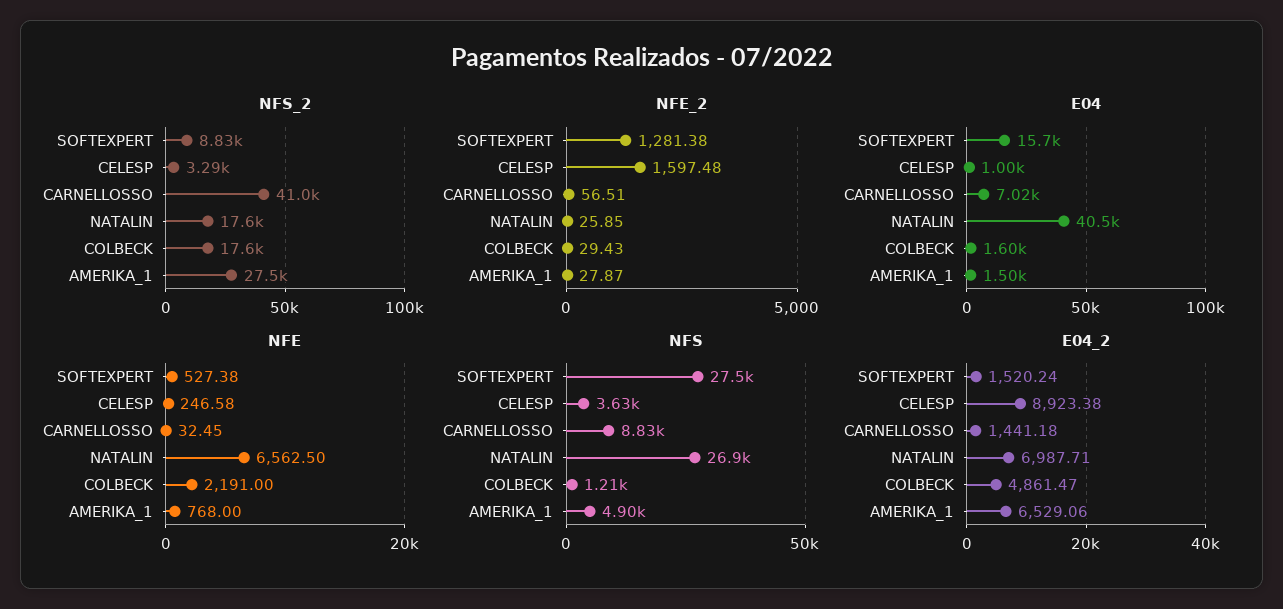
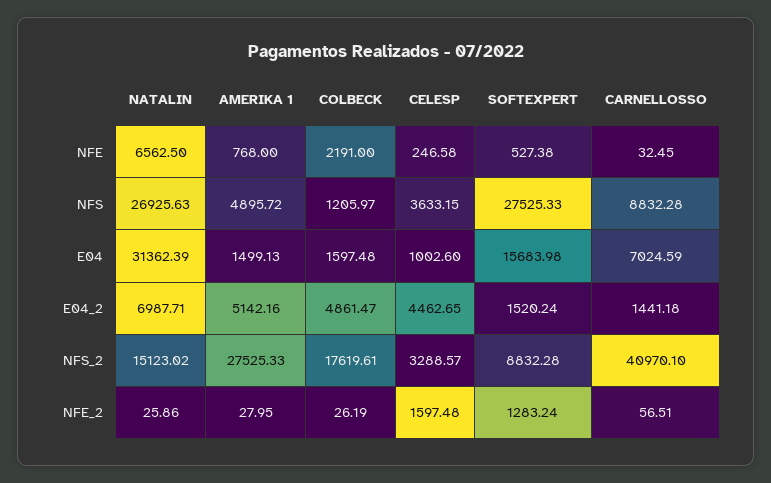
  {
    "NFS_2": {
      "SOFTEXPERT": 8832.28,
      "CELESP": 3288.57,
      "CARNELLOSSO": 40970.1,
-     "NATALIN": 17600,
+     "NATALIN": 15123.02,
      "COLBECK": 17619.61,
      "AMERIKA_1": 27525.33
    },
    "NFE_2": {
-     "SOFTEXPERT": 1281.38,
+     "SOFTEXPERT": 1283.24,
      "CELESP": 1597.48,
      "CARNELLOSSO": 56.51,
-     "NATALIN": 25.85,
+     "NATALIN": 25.86,
-     "COLBECK": 29.43,
+     "COLBECK": 26.19,
-     "AMERIKA_1": 27.87
+     "AMERIKA_1": 27.95
    },
    "E04": {
      "SOFTEXPERT": 15683.98,
      "CELESP": 1002.6,
      "CARNELLOSSO": 7024.59,
-     "NATALIN": 40500,
+     "NATALIN": 31362.39,
      "COLBECK": 1597.48,
      "AMERIKA_1": 1499.13
    },
    "NFE": {
      "SOFTEXPERT": 527.38,
      "CELESP": 246.58,
      "CARNELLOSSO": 32.45,
      "NATALIN": 6562.5,
      "COLBECK": 2191,
      "AMERIKA_1": 768
    },
    "NFS": {
      "SOFTEXPERT": 27525.33,
      "CELESP": 3633.15,
      "CARNELLOSSO": 8832.28,
      "NATALIN": 26925.63,
      "COLBECK": 1205.97,
      "AMERIKA_1": 4895.72
    },
    "E04_2": {
      "SOFTEXPERT": 1520.24,
-     "CELESP": 8923.38,
+     "CELESP": 4462.65,
      "CARNELLOSSO": 1441.18,
      "NATALIN": 6987.71,
      "COLBECK": 4861.47,
-     "AMERIKA_1": 6529.06
+     "AMERIKA_1": 5142.16
    }
  }

